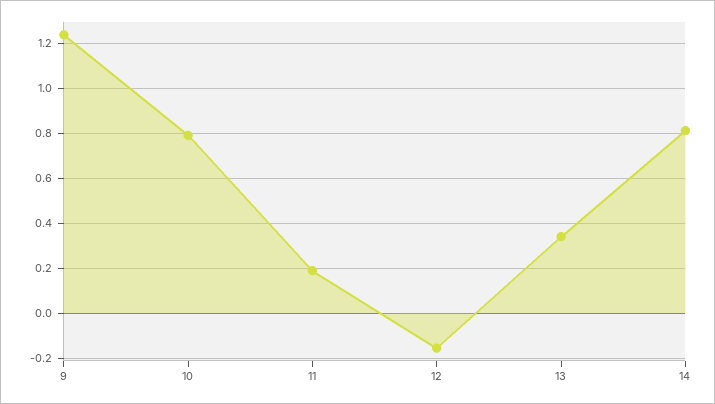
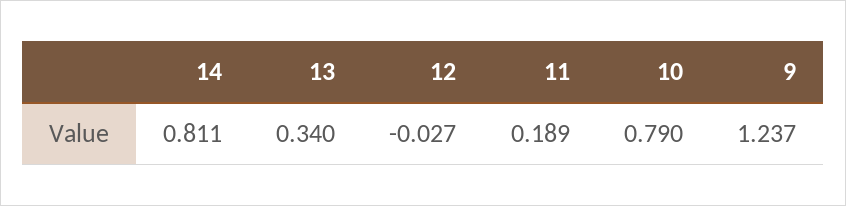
  {
    "9": 1.237,
    "10": 0.79,
    "11": 0.189,
-   "12": -0.15,
+   "12": -0.027,
    "13": 0.34,
    "14": 0.811
  }

